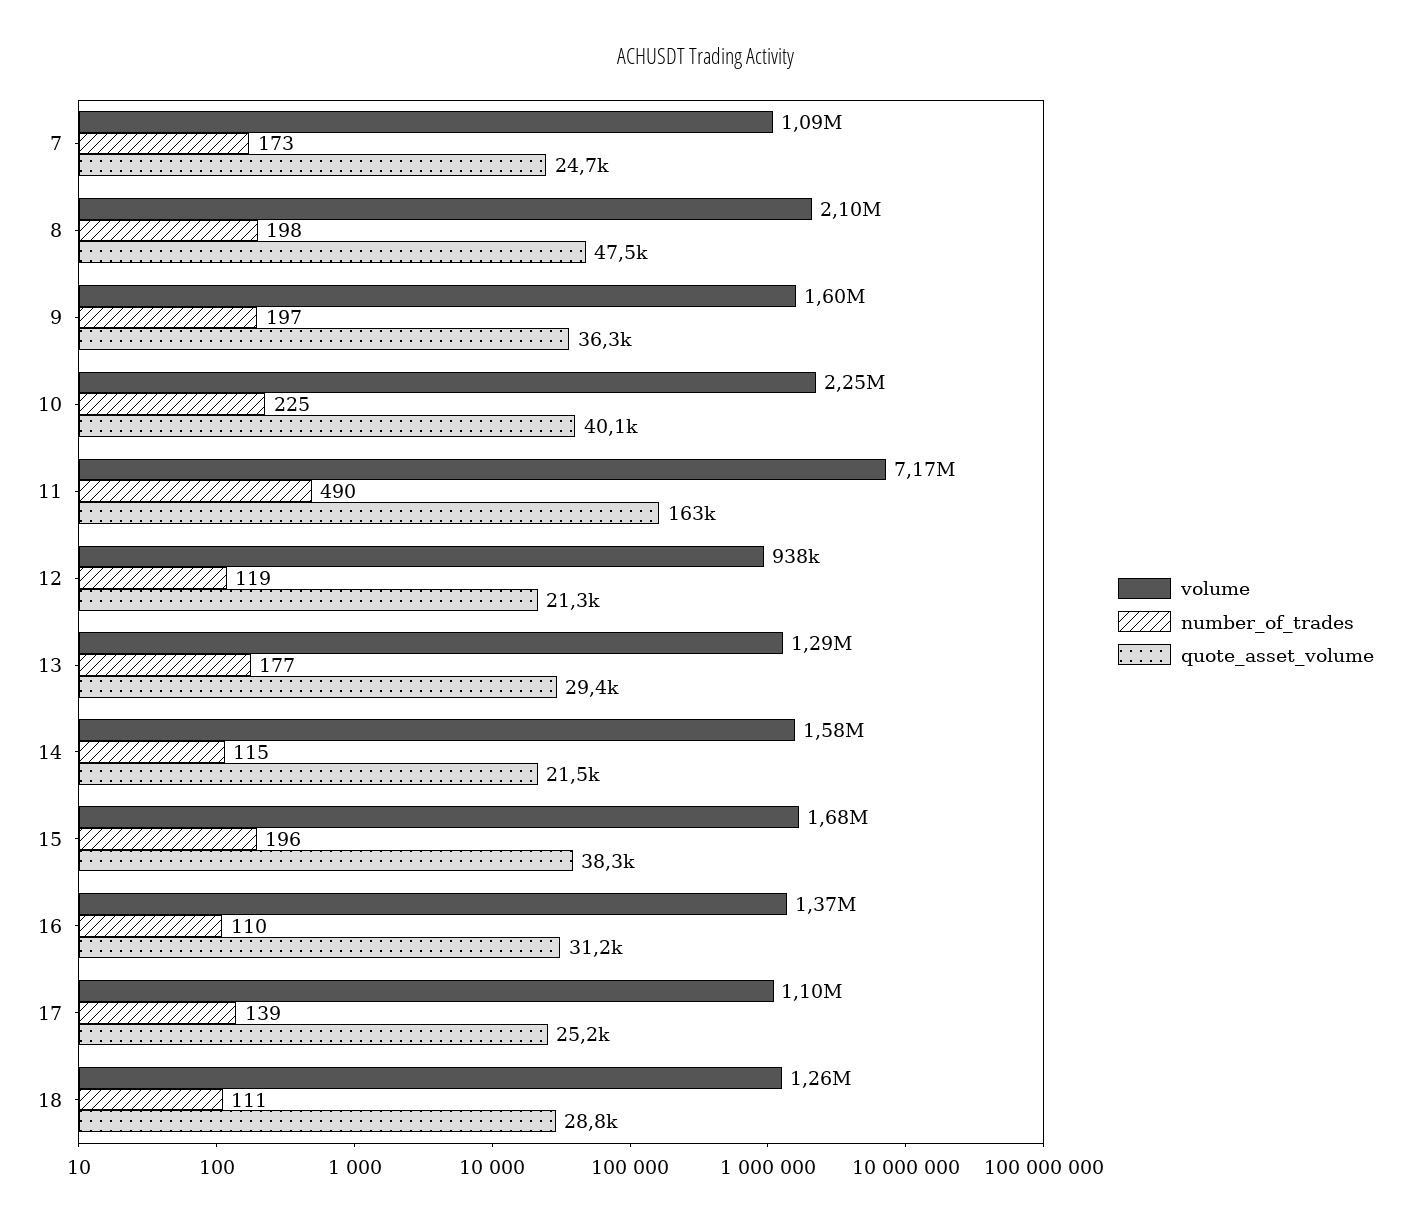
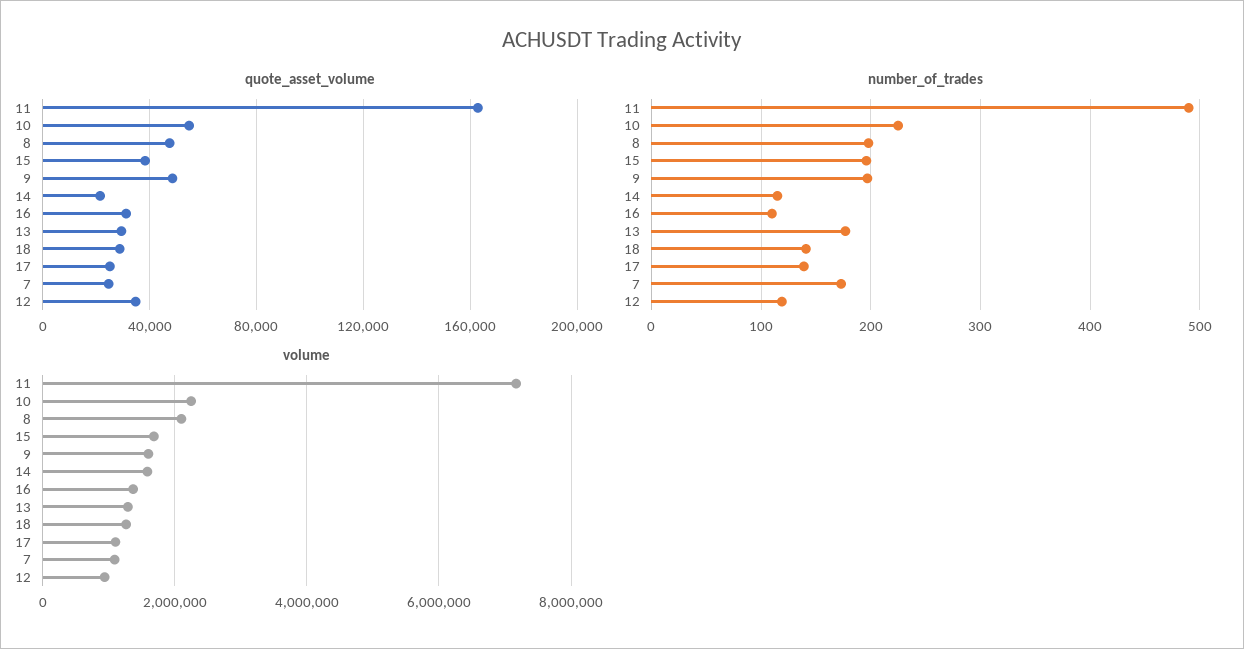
  {
    "volume": {
      "7": 1090000,
      "8": 2100000,
      "9": 1600000,
      "10": 2250000,
      "11": 7170000,
      "12": 938000,
      "13": 1290000,
      "14": 1580000,
      "15": 1680000,
      "16": 1370000,
      "17": 1100000,
      "18": 1260000
    },
    "number_of_trades": {
      "7": 173,
      "8": 198,
      "9": 197,
      "10": 225,
      "11": 490,
      "12": 119,
      "13": 177,
      "14": 115,
      "15": 196,
      "16": 110,
      "17": 139,
-     "18": 111
+     "18": 140
    },
    "quote_asset_volume": {
      "7": 24700,
      "8": 47500,
-     "9": 36300,
+     "9": 50000,
-     "10": 40100,
+     "10": 55000,
      "11": 163000,
-     "12": 21300,
+     "12": 35000,
      "13": 29400,
      "14": 21500,
      "15": 38300,
      "16": 31200,
      "17": 25200,
      "18": 28800
    }
  }

